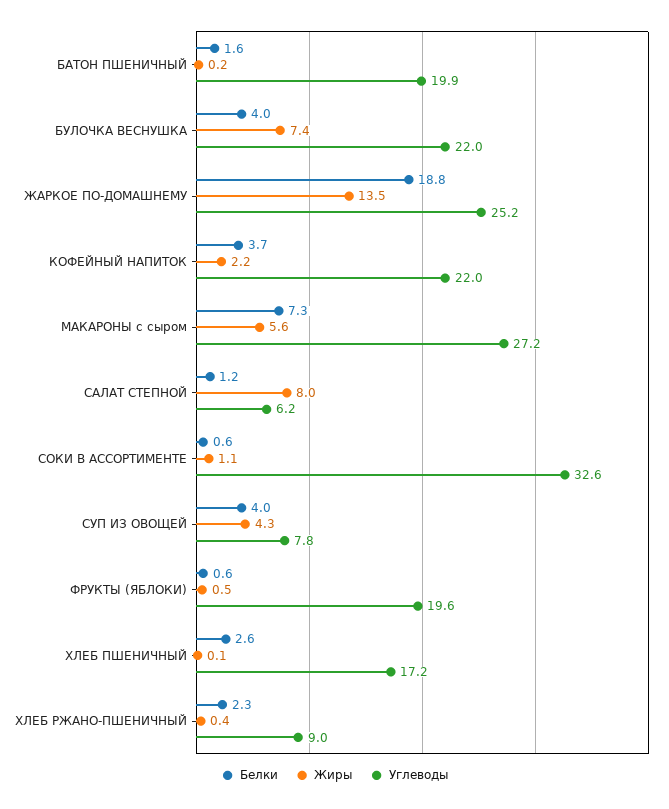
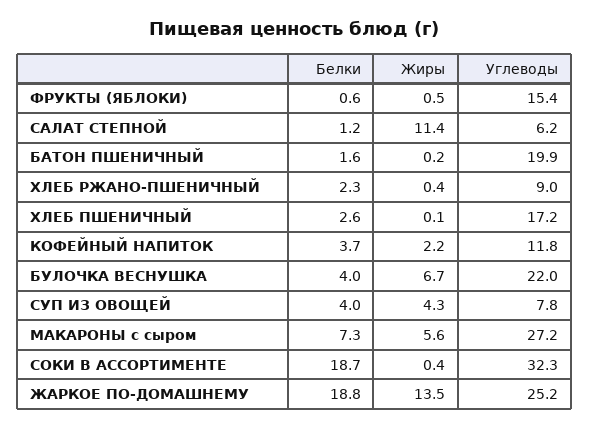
  {
    "Белки": {
      "БАТОН ПШЕНИЧНЫЙ": 1.6,
      "БУЛОЧКА ВЕСНУШКА": 4,
      "ЖАРКОЕ ПО-ДОМАШНЕМУ": 18.8,
      "КОФЕЙНЫЙ НАПИТОК": 3.7,
      "МАКАРОНЫ с сыром": 7.3,
      "САЛАТ СТЕПНОЙ": 1.2,
-     "СОКИ В АССОРТИМЕНТЕ": 0.6,
+     "СОКИ В АССОРТИМЕНТЕ": 18.7,
      "СУП ИЗ ОВОЩЕЙ": 4,
      "ФРУКТЫ (ЯБЛОКИ)": 0.6,
      "ХЛЕБ ПШЕНИЧНЫЙ": 2.6,
      "ХЛЕБ РЖАНО-ПШЕНИЧНЫЙ": 2.3
    },
    "Жиры": {
      "БАТОН ПШЕНИЧНЫЙ": 0.2,
-     "БУЛОЧКА ВЕСНУШКА": 7.4,
+     "БУЛОЧКА ВЕСНУШКА": 6.7,
      "ЖАРКОЕ ПО-ДОМАШНЕМУ": 13.5,
      "КОФЕЙНЫЙ НАПИТОК": 2.2,
      "МАКАРОНЫ с сыром": 5.6,
-     "САЛАТ СТЕПНОЙ": 8,
+     "САЛАТ СТЕПНОЙ": 11.4,
-     "СОКИ В АССОРТИМЕНТЕ": 1.1,
+     "СОКИ В АССОРТИМЕНТЕ": 0.4,
      "СУП ИЗ ОВОЩЕЙ": 4.3,
      "ФРУКТЫ (ЯБЛОКИ)": 0.5,
      "ХЛЕБ ПШЕНИЧНЫЙ": 0.1,
      "ХЛЕБ РЖАНО-ПШЕНИЧНЫЙ": 0.4
    },
    "Углеводы": {
      "БАТОН ПШЕНИЧНЫЙ": 19.9,
      "БУЛОЧКА ВЕСНУШКА": 22,
      "ЖАРКОЕ ПО-ДОМАШНЕМУ": 25.2,
-     "КОФЕЙНЫЙ НАПИТОК": 22,
+     "КОФЕЙНЫЙ НАПИТОК": 11.8,
      "МАКАРОНЫ с сыром": 27.2,
      "САЛАТ СТЕПНОЙ": 6.2,
-     "СОКИ В АССОРТИМЕНТЕ": 32.6,
+     "СОКИ В АССОРТИМЕНТЕ": 32.3,
      "СУП ИЗ ОВОЩЕЙ": 7.8,
-     "ФРУКТЫ (ЯБЛОКИ)": 19.6,
+     "ФРУКТЫ (ЯБЛОКИ)": 15.4,
      "ХЛЕБ ПШЕНИЧНЫЙ": 17.2,
      "ХЛЕБ РЖАНО-ПШЕНИЧНЫЙ": 9
    }
  }

